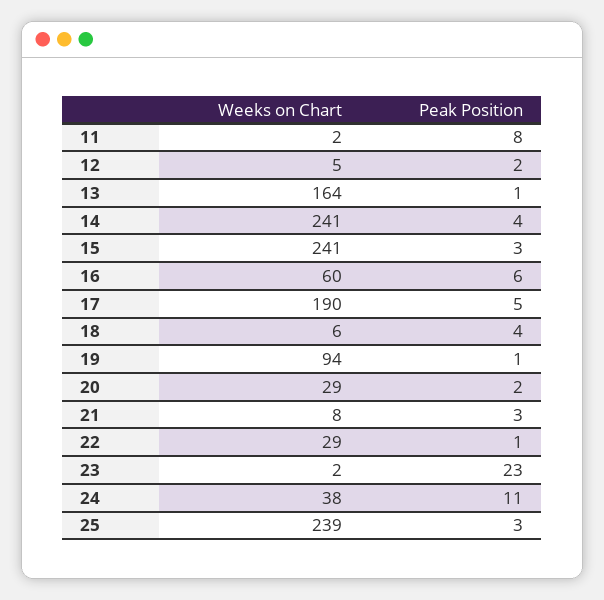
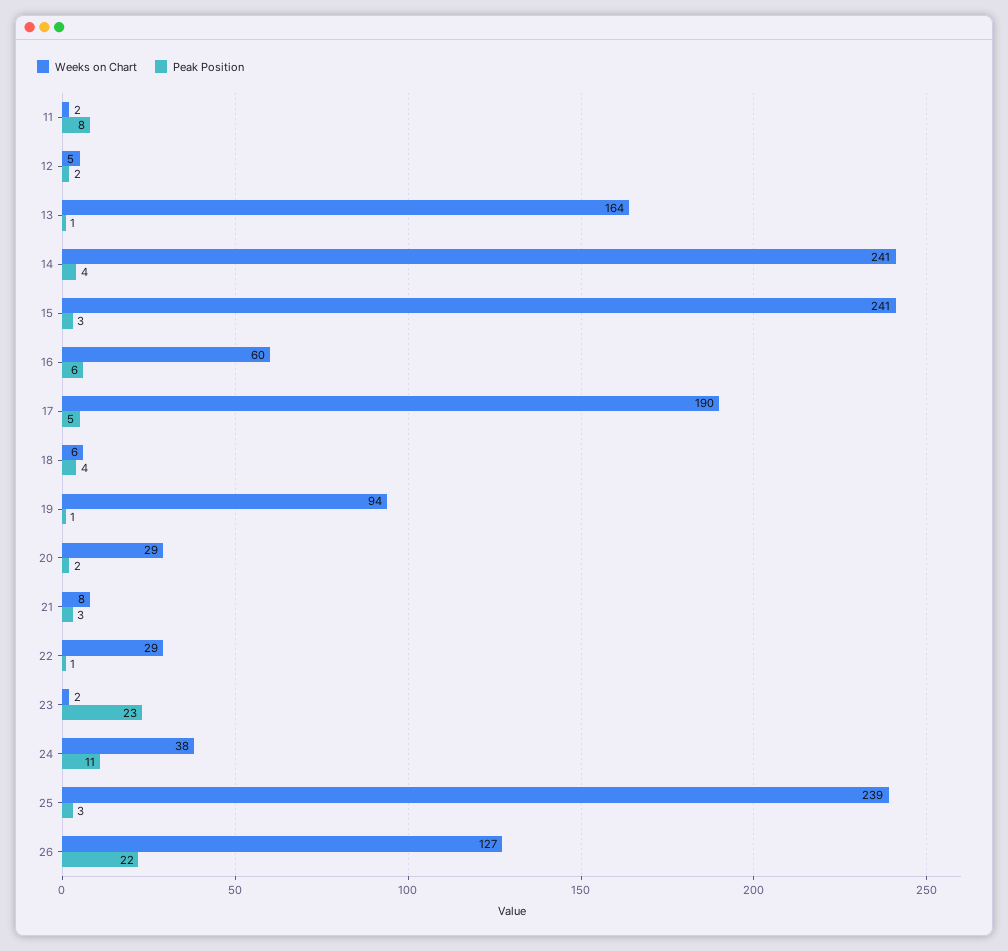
  {
    "Weeks on Chart": {
      "11": 2,
      "12": 5,
      "13": 164,
      "14": 241,
      "15": 241,
      "16": 60,
      "17": 190,
      "18": 6,
      "19": 94,
      "20": 29,
      "21": 8,
      "22": 29,
      "23": 2,
      "24": 38,
-     "25": 239
+     "25": 239,
+     "26": 127
    },
    "Peak Position": {
      "11": 8,
      "12": 2,
      "13": 1,
      "14": 4,
      "15": 3,
      "16": 6,
      "17": 5,
      "18": 4,
      "19": 1,
      "20": 2,
      "21": 3,
      "22": 1,
      "23": 23,
      "24": 11,
-     "25": 3
+     "25": 3,
+     "26": 22
    }
  }

